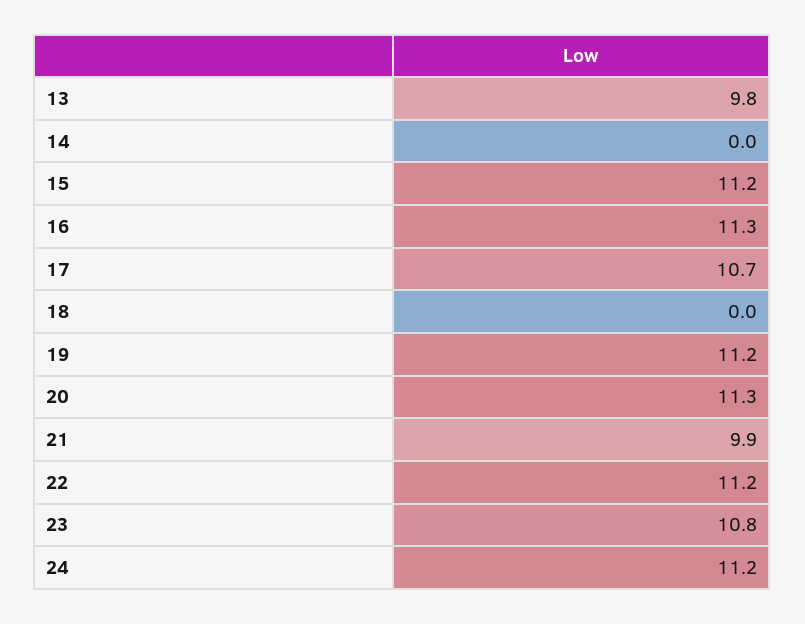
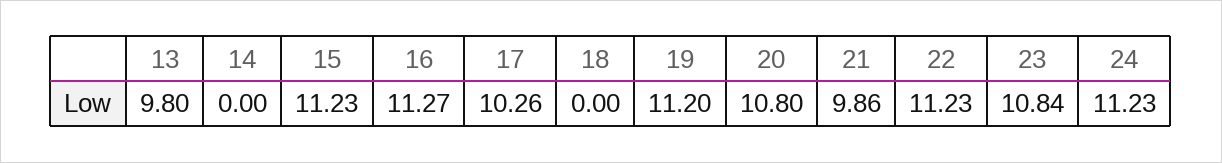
  {
    "13": 9.8,
    "14": 0,
    "15": 11.23,
    "16": 11.27,
-   "17": 10.7,
+   "17": 10.26,
    "18": 0,
    "19": 11.2,
-   "20": 11.3,
+   "20": 10.8,
    "21": 9.86,
    "22": 11.23,
    "23": 10.84,
    "24": 11.23
  }

